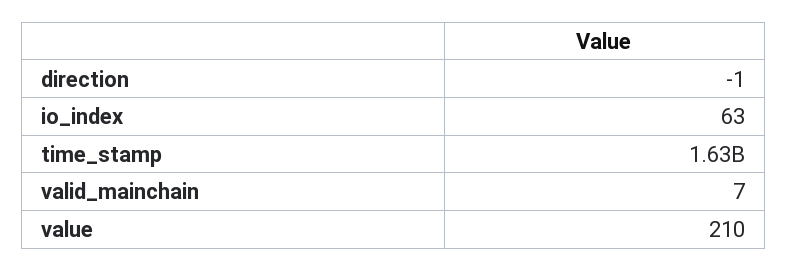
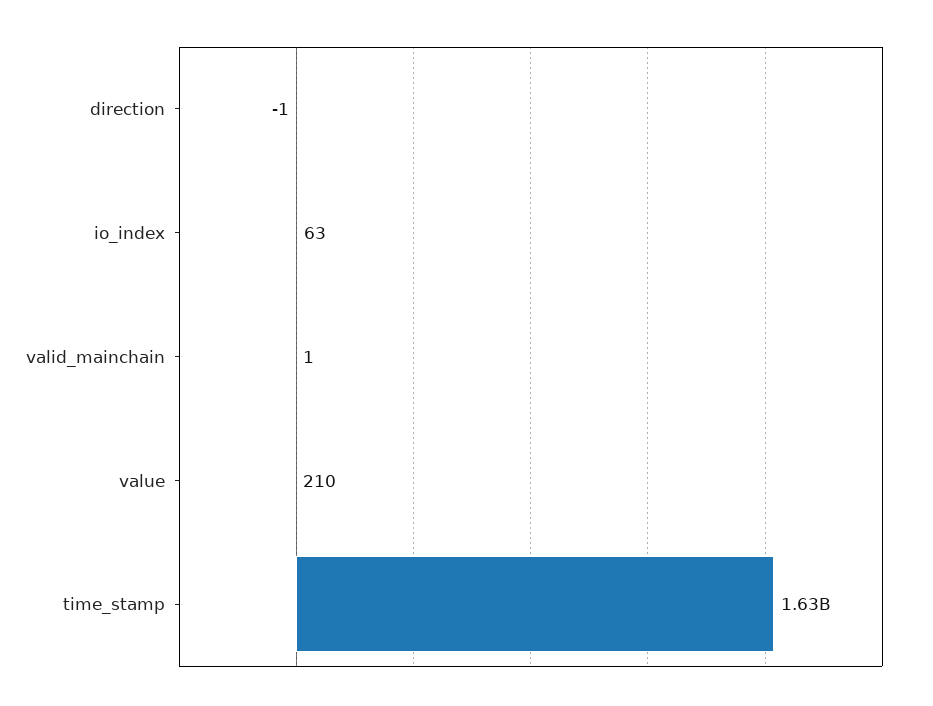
  {
    "direction": -1,
    "io_index": 63,
    "time_stamp": 1630000000,
-   "valid_mainchain": 7,
+   "valid_mainchain": 1,
    "value": 210
  }

